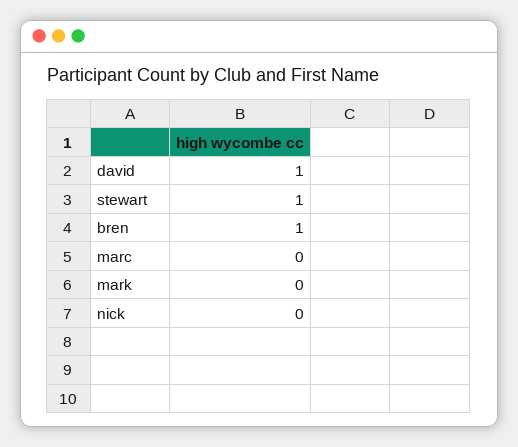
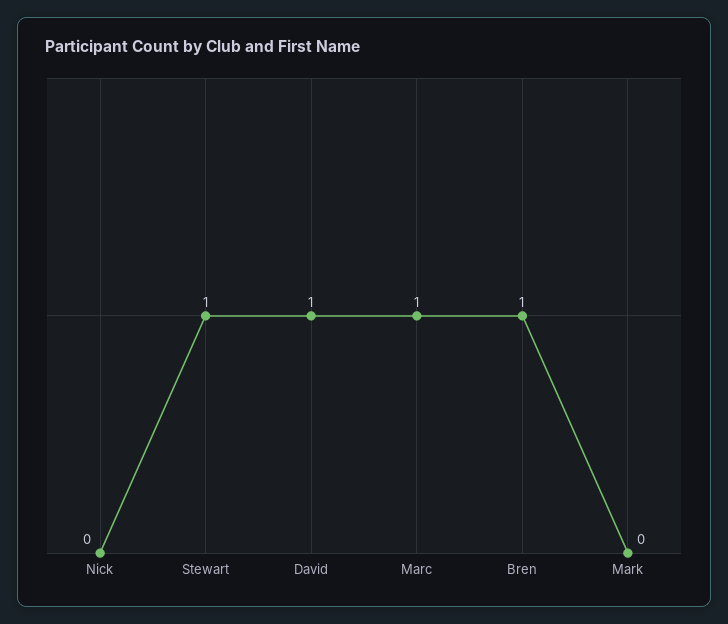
  {
    "david": 1,
    "stewart": 1,
    "bren": 1,
-   "marc": 0,
+   "marc": 1,
    "mark": 0,
    "nick": 0
  }

